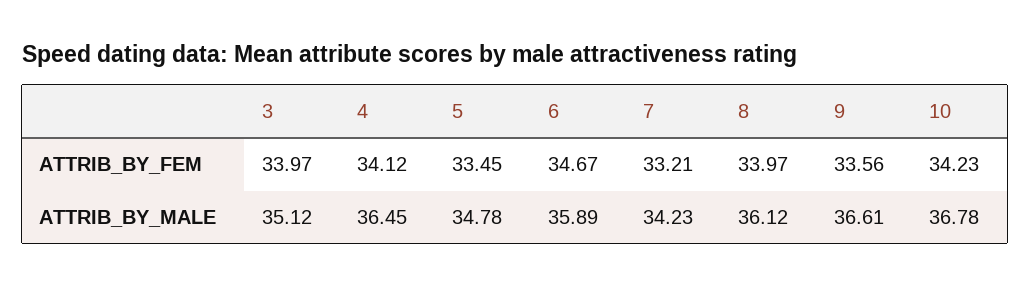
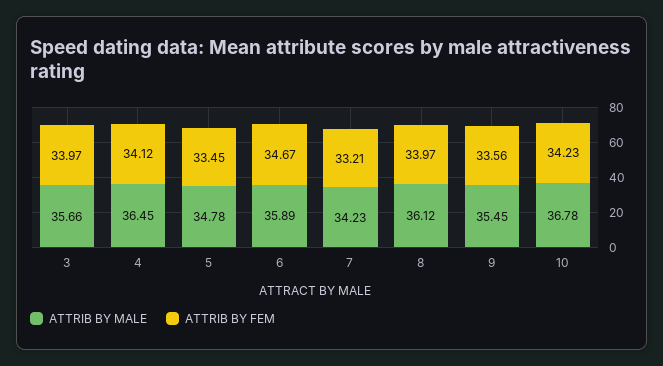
  {
    "ATTRIB_BY_FEM": {
      "3": 33.97,
      "4": 34.12,
      "5": 33.45,
      "6": 34.67,
      "7": 33.21,
      "8": 33.97,
      "9": 33.56,
      "10": 34.23
    },
    "ATTRIB_BY_MALE": {
-     "3": 35.12,
+     "3": 35.66,
      "4": 36.45,
      "5": 34.78,
      "6": 35.89,
      "7": 34.23,
      "8": 36.12,
-     "9": 36.61,
+     "9": 35.45,
      "10": 36.78
    }
  }

